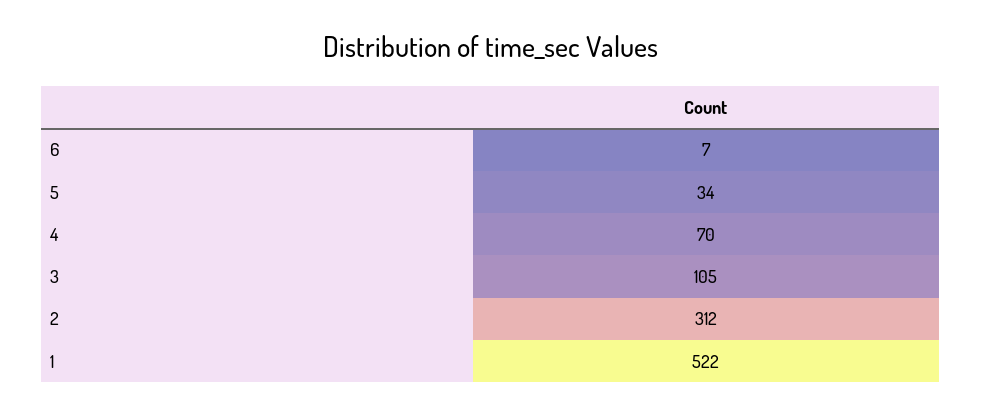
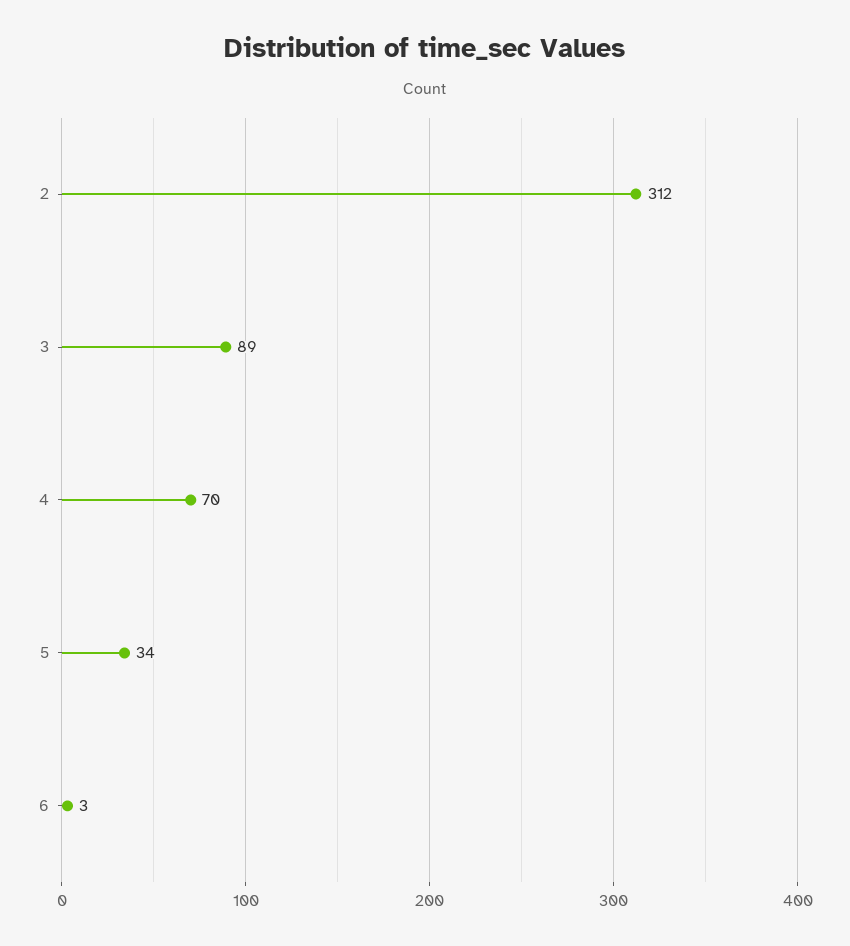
  {
-   "6": 7,
+   "6": 3,
    "5": 34,
    "4": 70,
-   "3": 105,
+   "3": 89,
-   "2": 312,
+   "2": 312
-   "1": 522
  }

